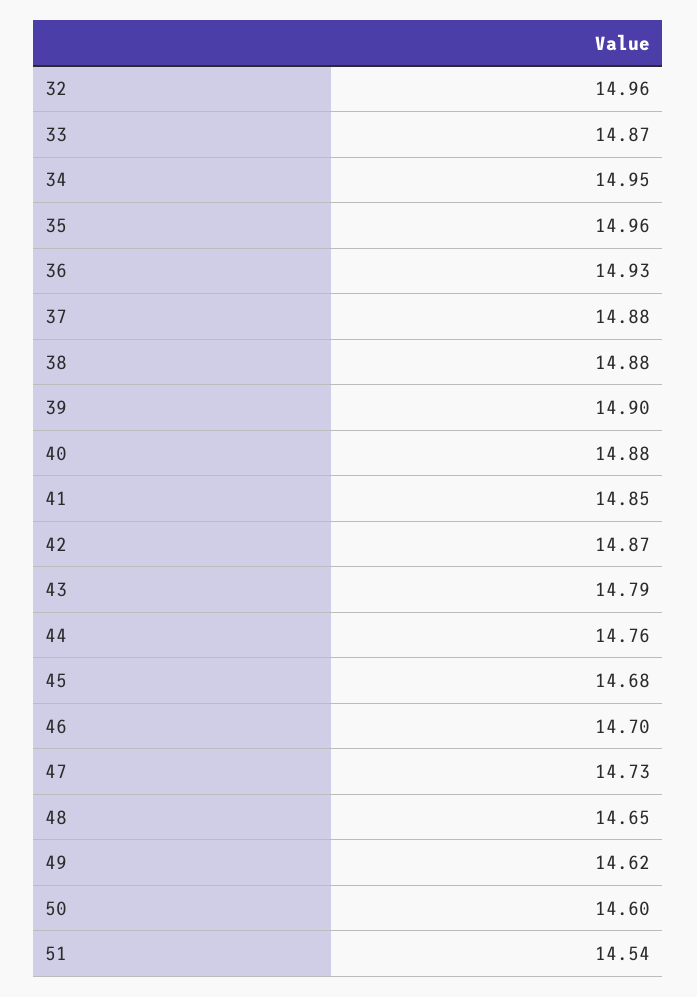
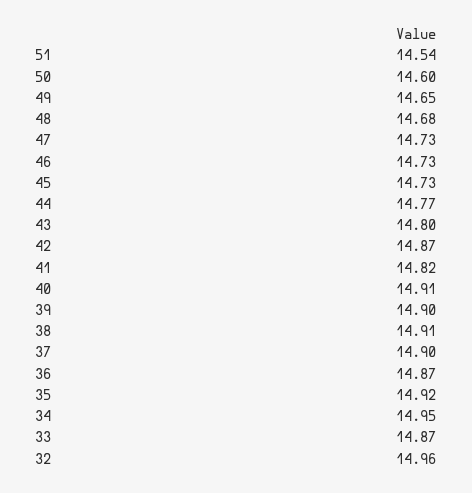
  {
    "32": 14.96,
    "33": 14.87,
    "34": 14.95,
-   "35": 14.96,
+   "35": 14.92,
-   "36": 14.93,
+   "36": 14.87,
-   "37": 14.88,
+   "37": 14.9,
-   "38": 14.88,
+   "38": 14.91,
    "39": 14.9,
-   "40": 14.88,
+   "40": 14.91,
-   "41": 14.85,
+   "41": 14.82,
    "42": 14.87,
-   "43": 14.79,
+   "43": 14.8,
-   "44": 14.76,
+   "44": 14.77,
-   "45": 14.68,
+   "45": 14.73,
-   "46": 14.7,
+   "46": 14.73,
    "47": 14.73,
-   "48": 14.65,
+   "48": 14.68,
-   "49": 14.62,
+   "49": 14.65,
    "50": 14.6,
    "51": 14.54
  }

